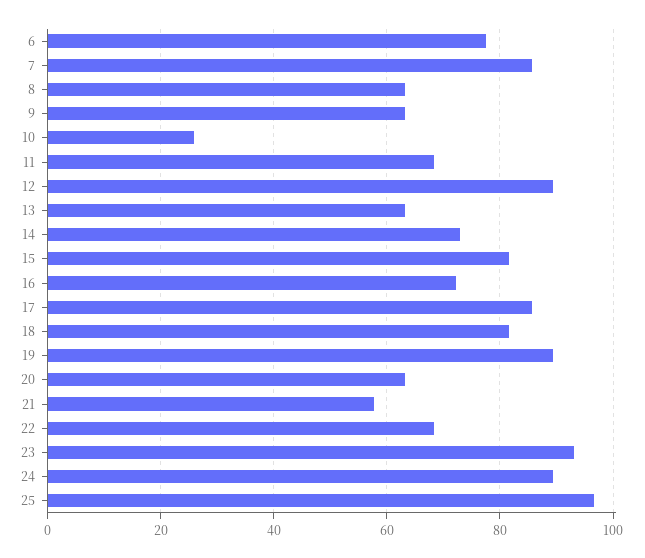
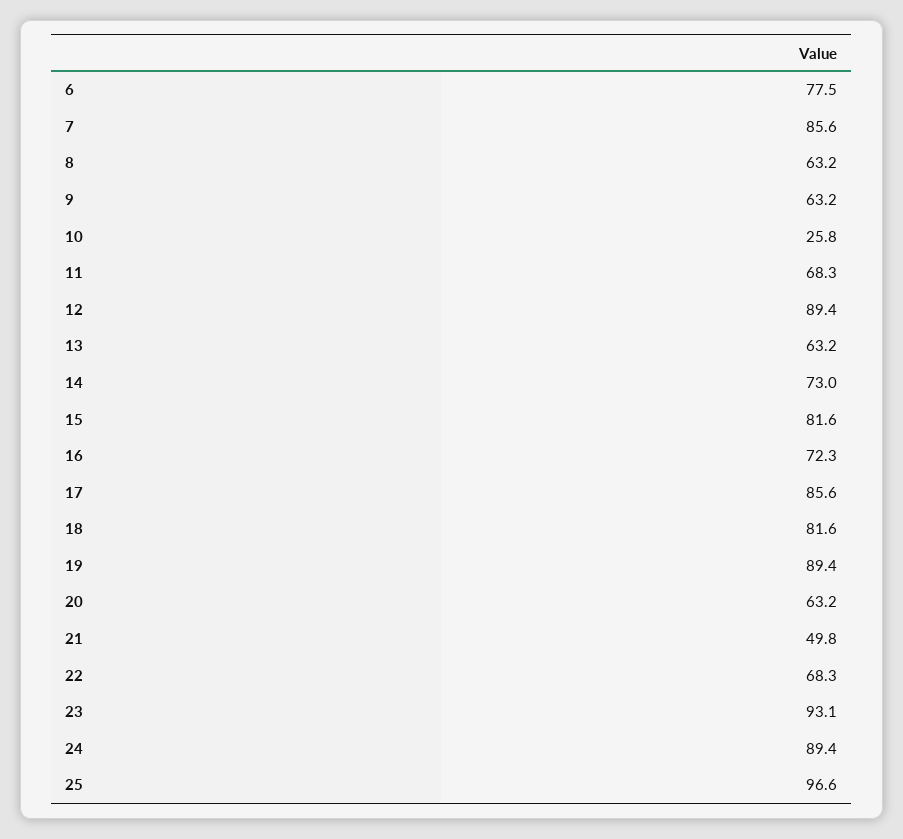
  {
    "6": 77.5,
    "7": 85.6,
    "8": 63.2,
    "9": 63.2,
    "10": 25.8,
    "11": 68.3,
    "12": 89.4,
    "13": 63.2,
    "14": 73,
    "15": 81.6,
    "16": 72.3,
    "17": 85.6,
    "18": 81.6,
    "19": 89.4,
    "20": 63.2,
-   "21": 58,
+   "21": 49.8,
    "22": 68.3,
    "23": 93.1,
    "24": 89.4,
    "25": 96.6
  }

